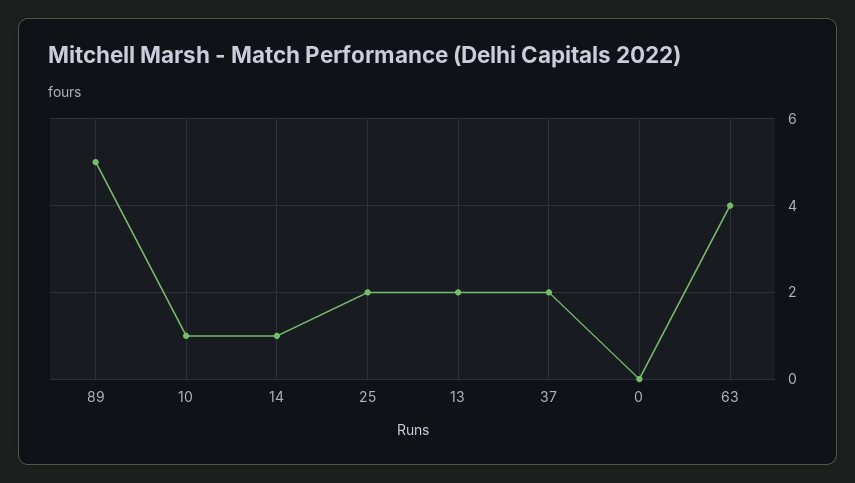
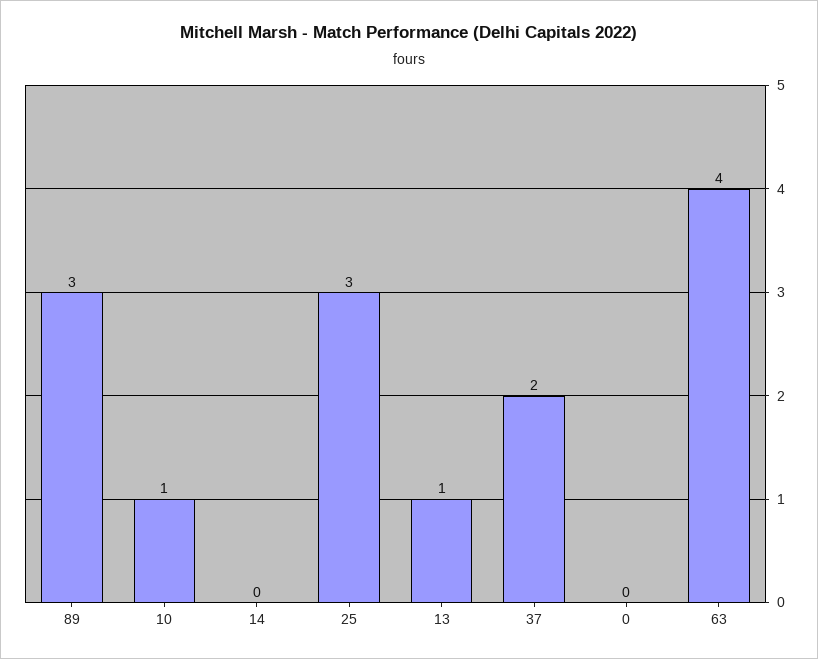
  {
-   "89": 5,
+   "89": 3,
    "10": 1,
-   "14": 1,
+   "14": 0,
-   "25": 2,
+   "25": 3,
-   "13": 2,
+   "13": 1,
    "37": 2,
    "0": 0,
    "63": 4
  }

